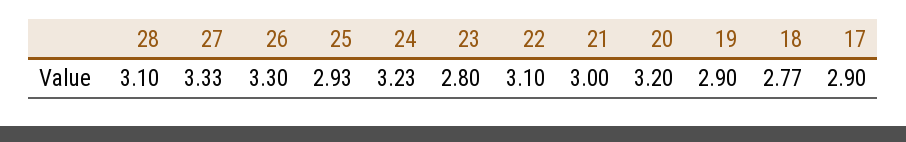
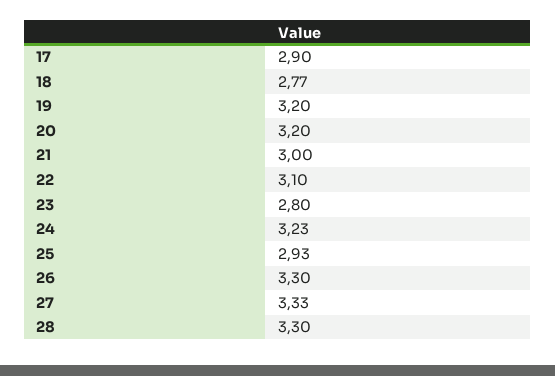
  {
-   "28": 3.1,
+   "28": 3.3,
    "27": 3.33,
    "26": 3.3,
    "25": 2.93,
    "24": 3.23,
    "23": 2.8,
    "22": 3.1,
    "21": 3,
    "20": 3.2,
-   "19": 2.9,
+   "19": 3.2,
    "18": 2.77,
    "17": 2.9
  }

